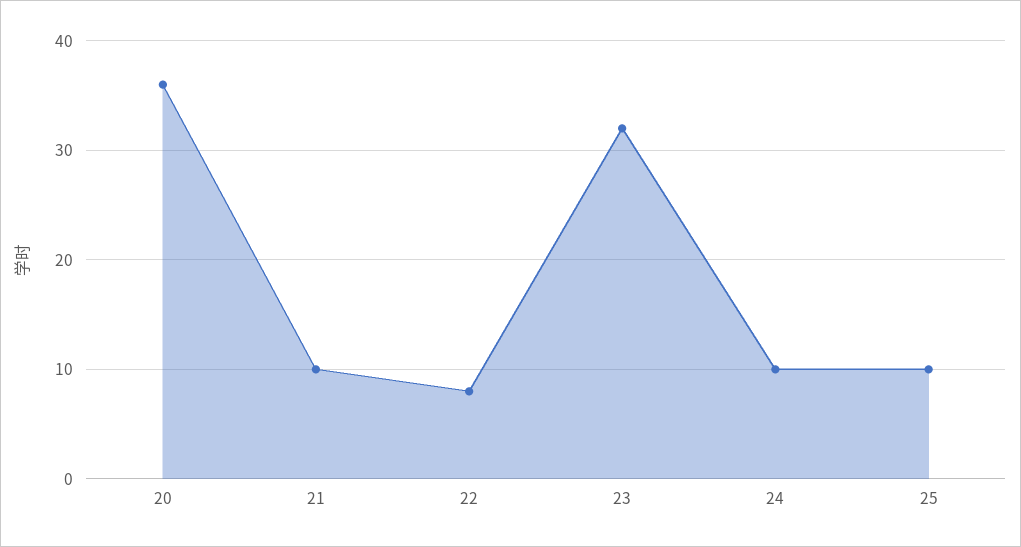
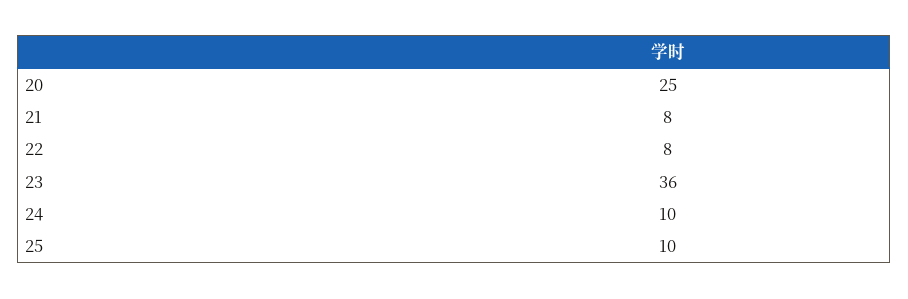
  {
-   "20": 36,
+   "20": 25,
-   "21": 10,
+   "21": 8,
    "22": 8,
-   "23": 32,
+   "23": 36,
    "24": 10,
    "25": 10
  }

